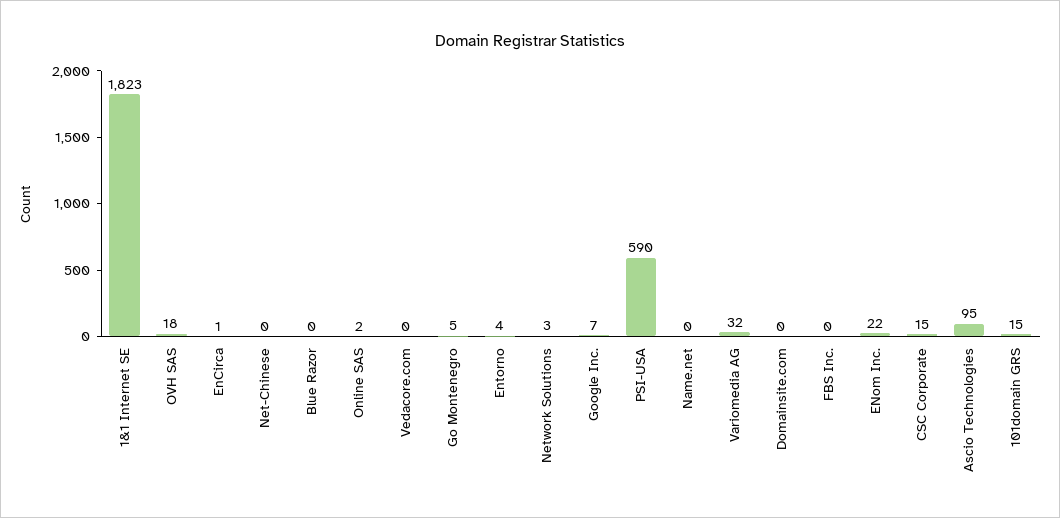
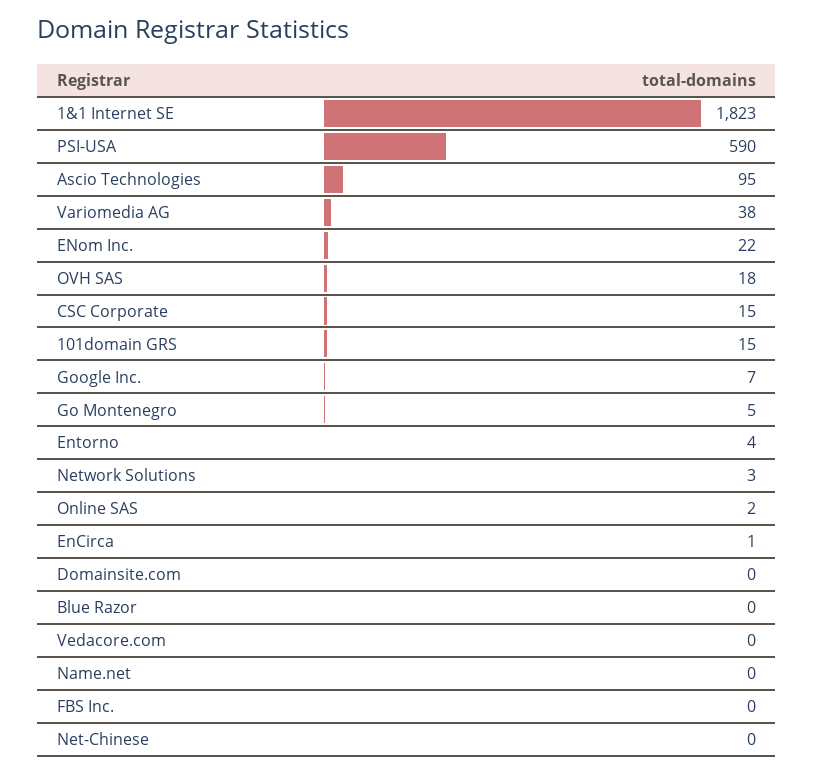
  {
    "1&1 Internet SE": 1823,
    "OVH SAS": 18,
    "EnCirca": 1,
    "Net-Chinese": 0,
    "Blue Razor": 0,
    "Online SAS": 2,
    "Vedacore.com": 0,
    "Go Montenegro": 5,
    "Entorno": 4,
    "Network Solutions": 3,
    "Google Inc.": 7,
    "PSI-USA": 590,
    "Name.net": 0,
-   "Variomedia AG": 32,
+   "Variomedia AG": 38,
    "Domainsite.com": 0,
    "FBS Inc.": 0,
    "ENom Inc.": 22,
    "CSC Corporate": 15,
    "Ascio Technologies": 95,
    "101domain GRS": 15
  }

